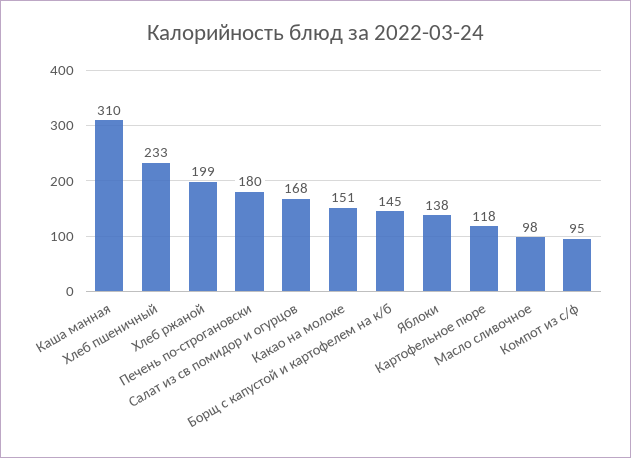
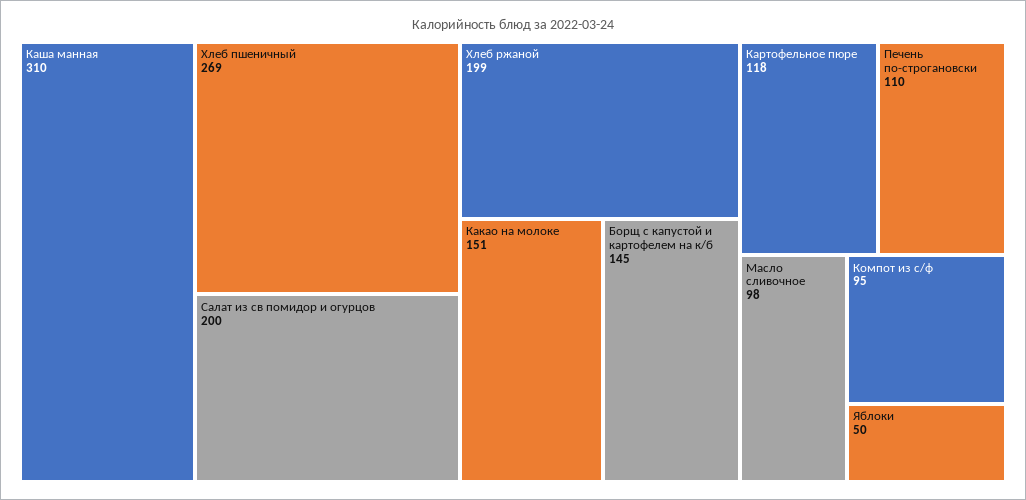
  {
    "Каша манная": 310,
-   "Хлеб пшеничный": 233,
+   "Хлеб пшеничный": 269,
    "Хлеб ржаной": 199,
-   "Печень по-строгановски": 180,
+   "Печень по-строгановски": 110,
-   "Салат из св помидор и огурцов": 168,
+   "Салат из св помидор и огурцов": 200,
    "Какао на молоке": 151,
    "Борщ с капустой и картофелем на к/б": 145,
-   "Яблоки": 138,
+   "Яблоки": 50,
    "Картофельное пюре": 118,
    "Масло сливочное": 98,
    "Компот из с/ф": 95
  }

